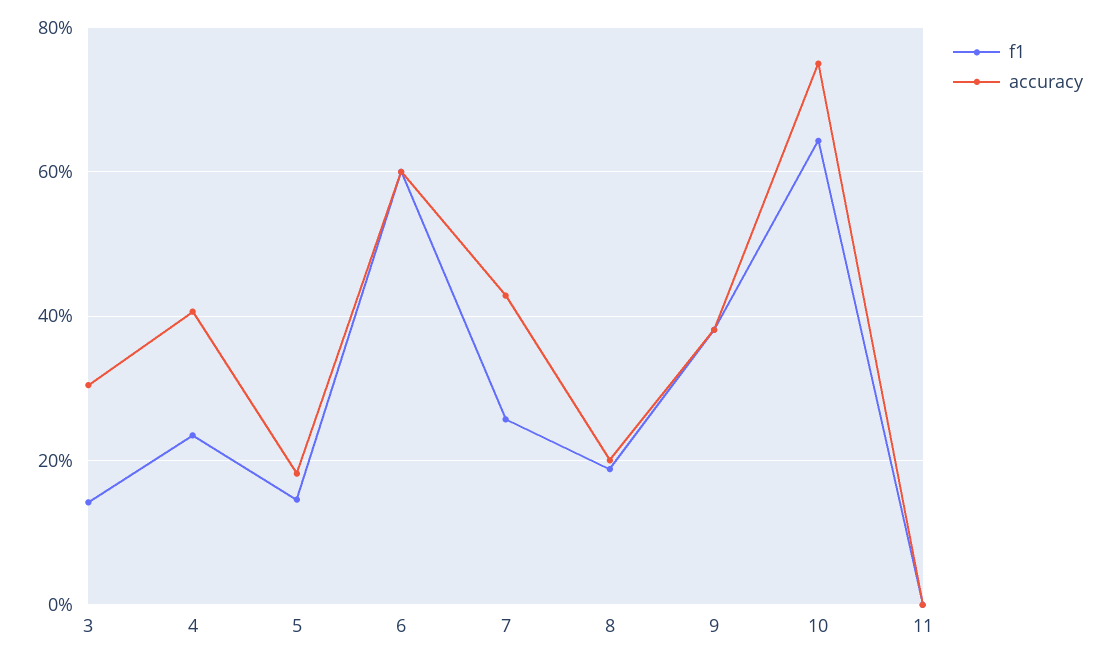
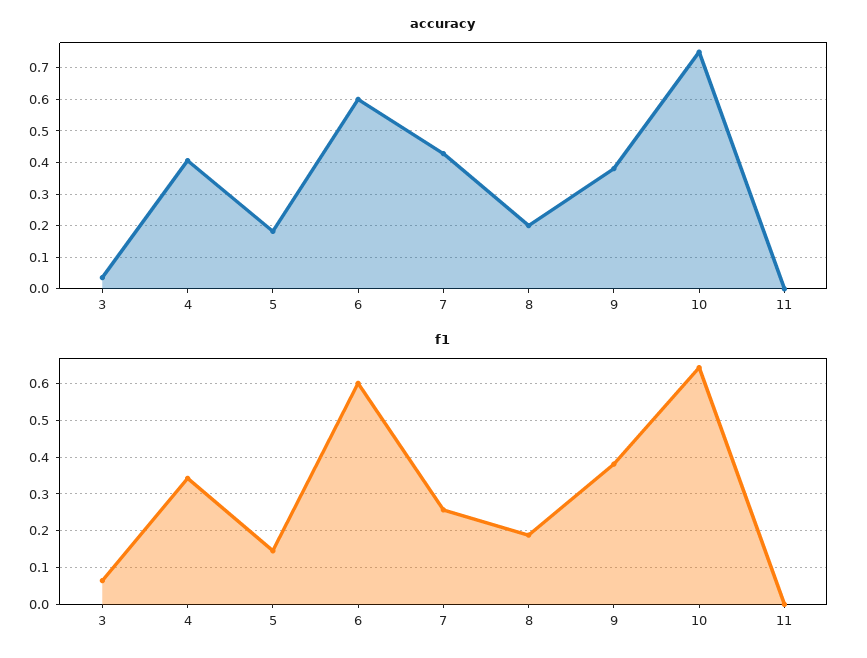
  {
    "f1": {
-     "3": 0.14,
+     "3": 0.06,
-     "4": 0.24,
+     "4": 0.34,
      "5": 0.14,
      "6": 0.6,
      "7": 0.26,
      "8": 0.18,
      "9": 0.38,
      "10": 0.64,
      "11": 0
    },
    "accuracy": {
-     "3": 0.3,
+     "3": 0.04,
      "4": 0.4,
      "5": 0.18,
      "6": 0.6,
      "7": 0.42,
      "8": 0.2,
      "9": 0.38,
      "10": 0.76,
      "11": 0
    }
  }

